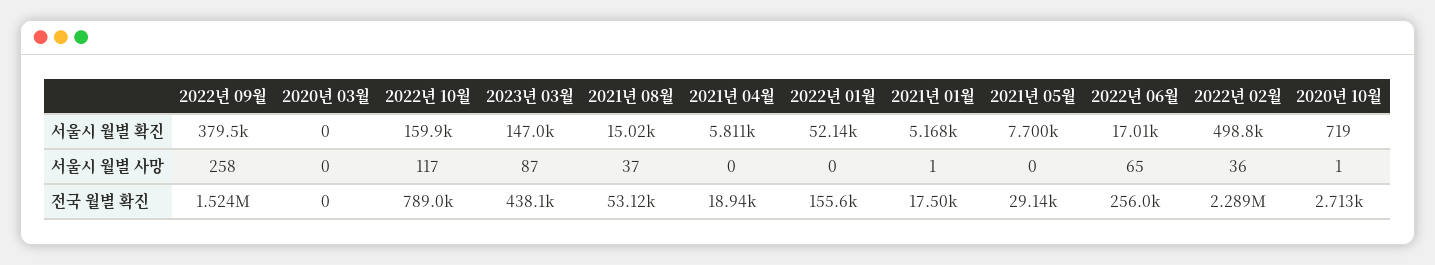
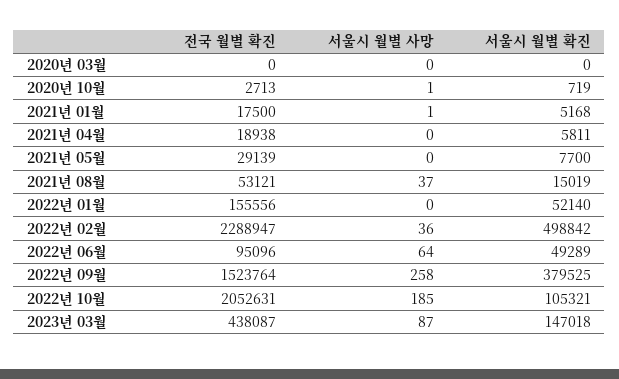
  {
    "2022년 09월": {
      "서울시 월별 확진": 379525,
      "서울시 월별 사망": 258,
      "전국 월별 확진": 1523764
    },
    "2020년 03월": {
      "서울시 월별 확진": 0,
      "서울시 월별 사망": 0,
      "전국 월별 확진": 0
    },
    "2022년 10월": {
-     "서울시 월별 확진": 159900,
+     "서울시 월별 확진": 105321,
-     "서울시 월별 사망": 117,
+     "서울시 월별 사망": 185,
-     "전국 월별 확진": 789000
+     "전국 월별 확진": 2052631
    },
    "2023년 03월": {
      "서울시 월별 확진": 147018,
      "서울시 월별 사망": 87,
      "전국 월별 확진": 438087
    },
    "2021년 08월": {
      "서울시 월별 확진": 15019,
      "서울시 월별 사망": 37,
      "전국 월별 확진": 53121
    },
    "2021년 04월": {
      "서울시 월별 확진": 5811,
      "서울시 월별 사망": 0,
      "전국 월별 확진": 18938
    },
    "2022년 01월": {
      "서울시 월별 확진": 52140,
      "서울시 월별 사망": 0,
      "전국 월별 확진": 155556
    },
    "2021년 01월": {
      "서울시 월별 확진": 5168,
      "서울시 월별 사망": 1,
      "전국 월별 확진": 17500
    },
    "2021년 05월": {
      "서울시 월별 확진": 7700,
      "서울시 월별 사망": 0,
      "전국 월별 확진": 29139
    },
    "2022년 06월": {
-     "서울시 월별 확진": 17010,
+     "서울시 월별 확진": 49289,
-     "서울시 월별 사망": 65,
+     "서울시 월별 사망": 64,
-     "전국 월별 확진": 256000
+     "전국 월별 확진": 95096
    },
    "2022년 02월": {
      "서울시 월별 확진": 498842,
      "서울시 월별 사망": 36,
      "전국 월별 확진": 2288947
    },
    "2020년 10월": {
      "서울시 월별 확진": 719,
      "서울시 월별 사망": 1,
      "전국 월별 확진": 2713
    }
  }

